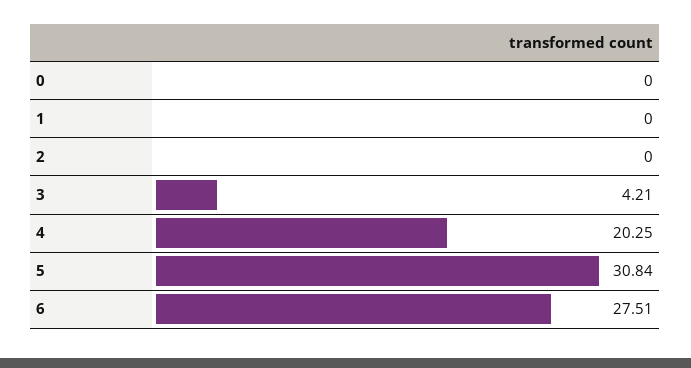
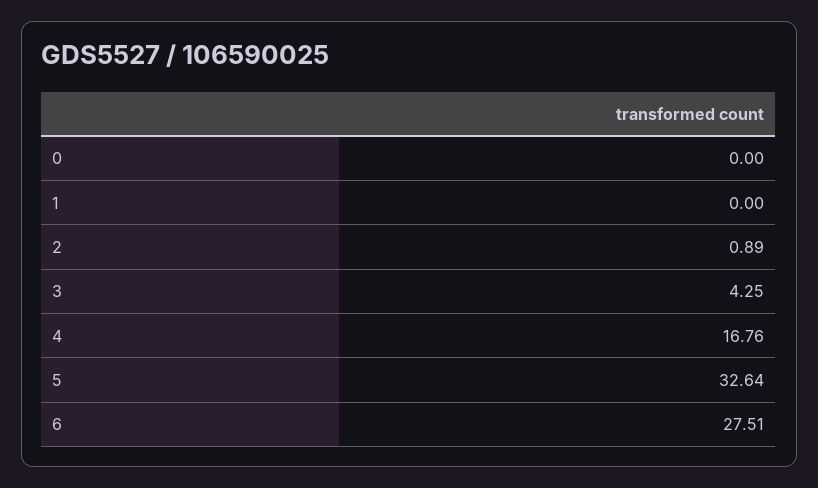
  {
    "0": 0,
    "1": 0,
-   "2": 0,
+   "2": 0.89,
-   "3": 4.21,
+   "3": 4.25,
-   "4": 20.25,
+   "4": 16.76,
-   "5": 30.84,
+   "5": 32.64,
    "6": 27.51
  }

